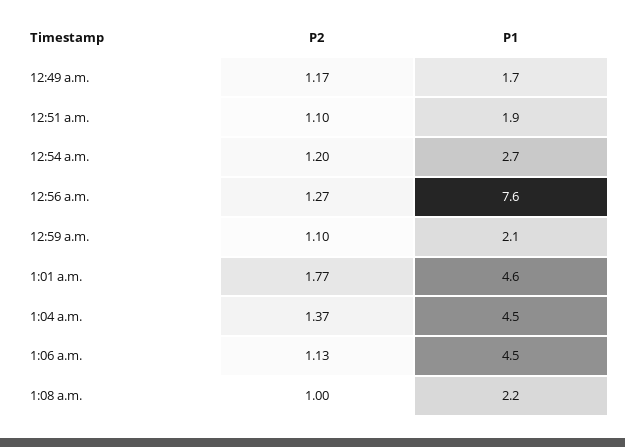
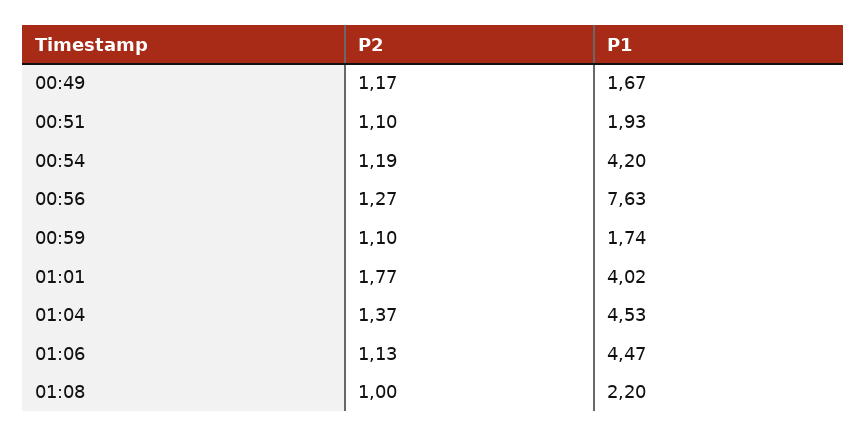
  {
    "P2": {
      "12:49 a.m.": 1.17,
      "12:51 a.m.": 1.1,
-     "12:54 a.m.": 1.2,
+     "12:54 a.m.": 1.19,
      "12:56 a.m.": 1.27,
      "12:59 a.m.": 1.1,
      "1:01 a.m.": 1.77,
      "1:04 a.m.": 1.37,
      "1:06 a.m.": 1.13,
      "1:08 a.m.": 1
    },
    "P1": {
      "12:49 a.m.": 1.67,
      "12:51 a.m.": 1.93,
-     "12:54 a.m.": 2.7,
+     "12:54 a.m.": 4.2,
      "12:56 a.m.": 7.63,
-     "12:59 a.m.": 2.1,
+     "12:59 a.m.": 1.74,
-     "1:01 a.m.": 4.6,
+     "1:01 a.m.": 4.02,
      "1:04 a.m.": 4.53,
      "1:06 a.m.": 4.47,
      "1:08 a.m.": 2.2
    }
  }

